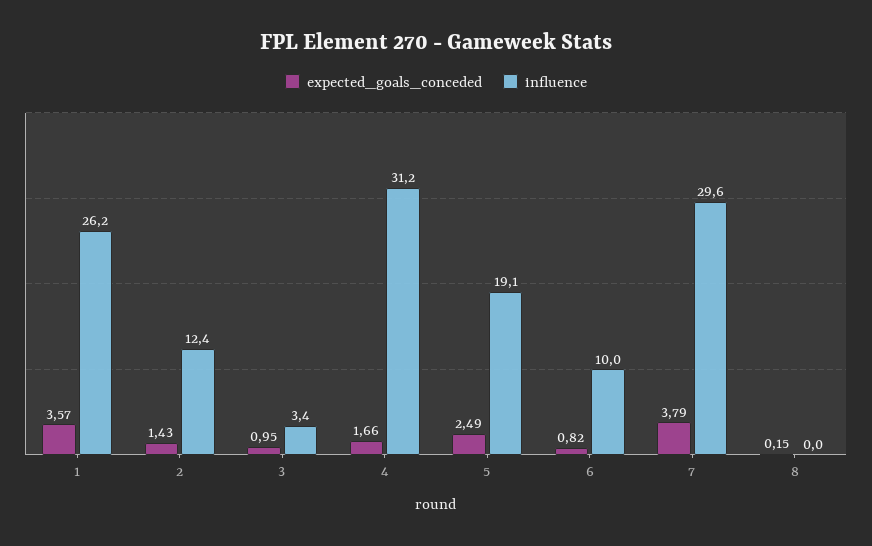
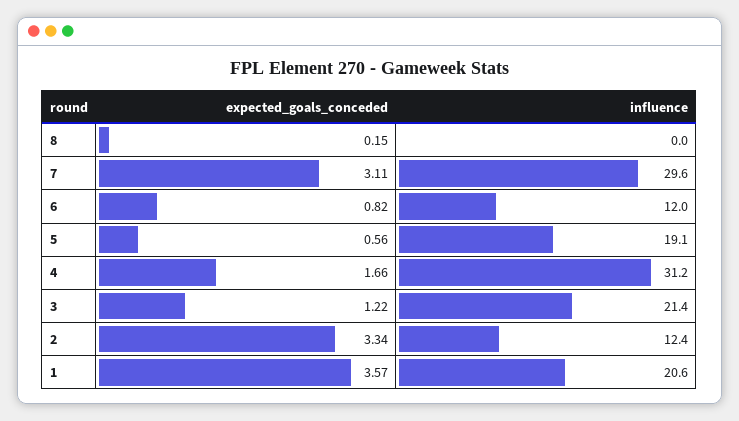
  {
    "expected_goals_conceded": {
      "1": 3.57,
-     "2": 1.43,
+     "2": 3.34,
-     "3": 0.95,
+     "3": 1.22,
      "4": 1.66,
-     "5": 2.49,
+     "5": 0.56,
      "6": 0.82,
-     "7": 3.79,
+     "7": 3.11,
      "8": 0.15
    },
    "influence": {
-     "1": 26.2,
+     "1": 20.6,
      "2": 12.4,
-     "3": 3.4,
+     "3": 21.4,
      "4": 31.2,
      "5": 19.1,
-     "6": 10,
+     "6": 12,
      "7": 29.6,
      "8": 0
    }
  }

